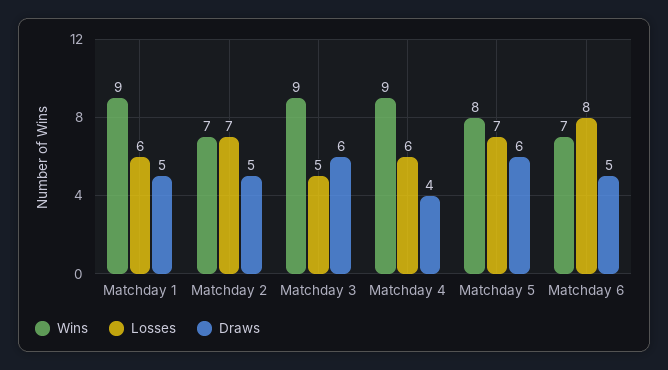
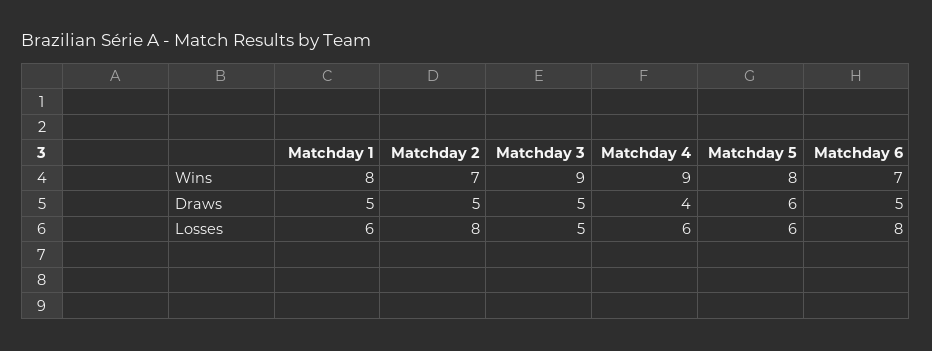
  {
    "Wins": {
-     "Matchday 1": 9,
+     "Matchday 1": 8,
      "Matchday 2": 7,
      "Matchday 3": 9,
      "Matchday 4": 9,
      "Matchday 5": 8,
      "Matchday 6": 7
    },
    "Losses": {
      "Matchday 1": 6,
-     "Matchday 2": 7,
+     "Matchday 2": 8,
      "Matchday 3": 5,
      "Matchday 4": 6,
-     "Matchday 5": 7,
+     "Matchday 5": 6,
      "Matchday 6": 8
    },
    "Draws": {
      "Matchday 1": 5,
      "Matchday 2": 5,
-     "Matchday 3": 6,
+     "Matchday 3": 5,
      "Matchday 4": 4,
      "Matchday 5": 6,
      "Matchday 6": 5
    }
  }

